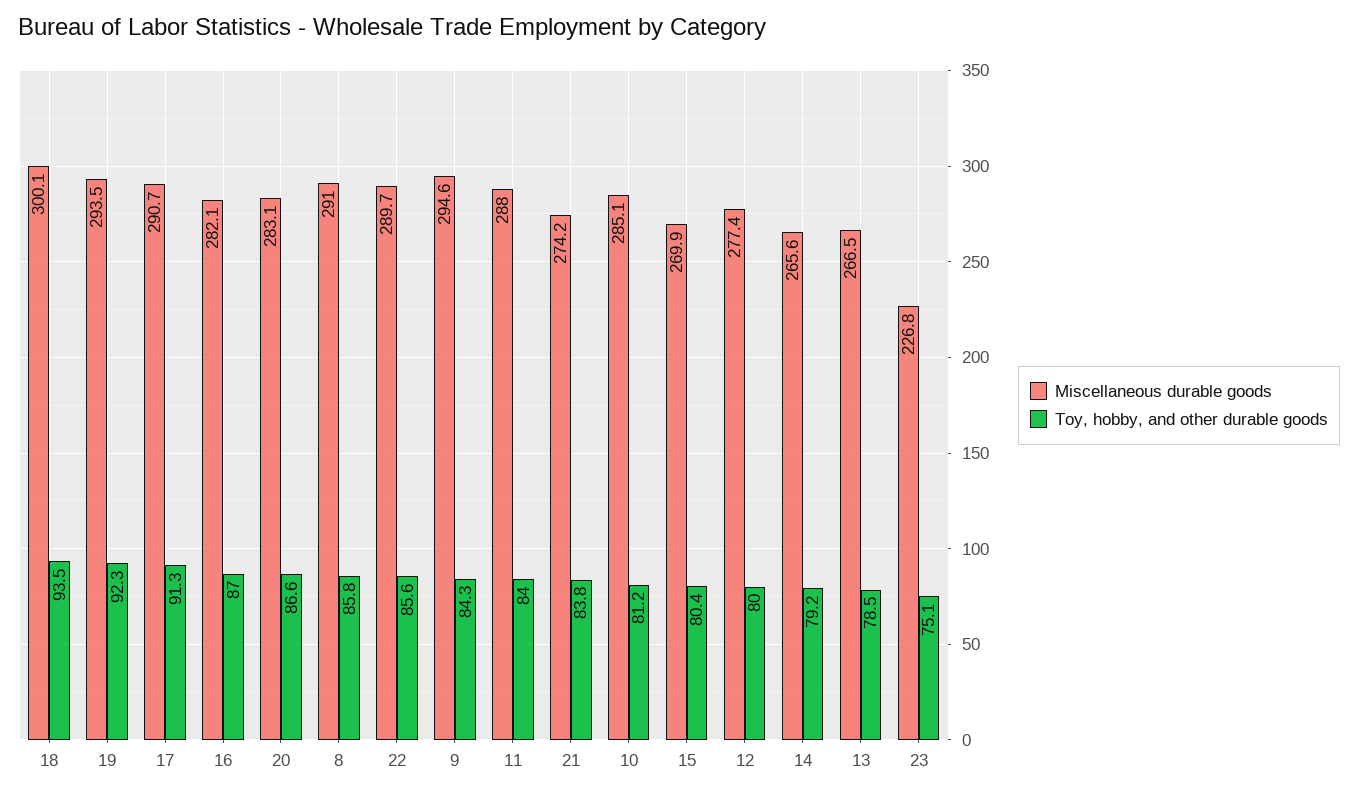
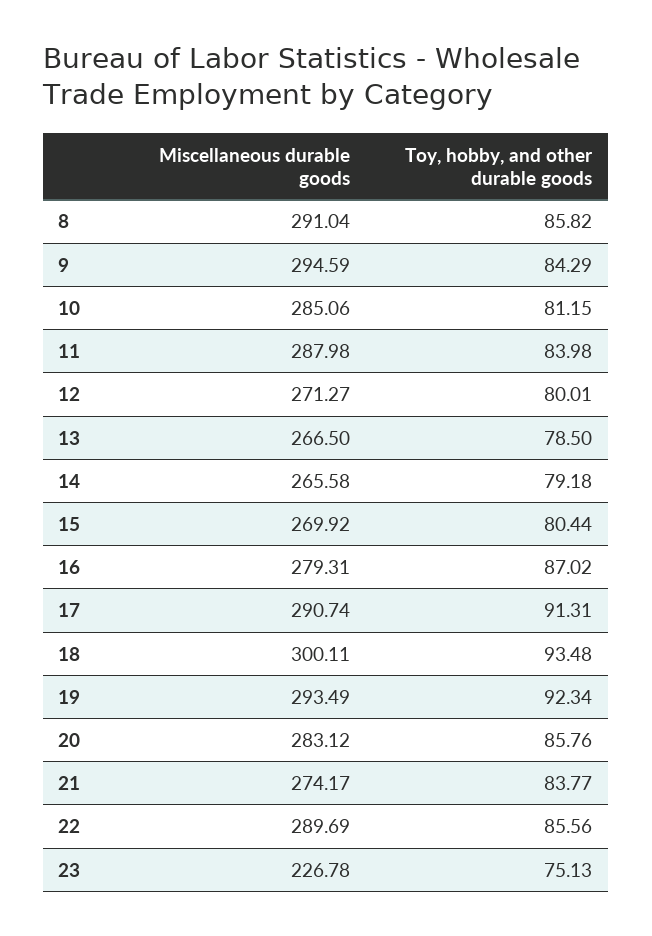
  {
    "Miscellaneous durable goods": {
      "18": 300.11,
      "19": 293.49,
      "17": 290.74,
-     "16": 282.1,
+     "16": 279.31,
      "20": 283.12,
      "8": 291.04,
      "22": 289.69,
      "9": 294.59,
      "11": 287.98,
      "21": 274.17,
      "10": 285.06,
      "15": 269.92,
-     "12": 277.4,
+     "12": 271.27,
      "14": 265.58,
      "13": 266.5,
      "23": 226.78
    },
    "Toy, hobby, and other durable goods": {
      "18": 93.48,
      "19": 92.34,
      "17": 91.31,
      "16": 87.02,
-     "20": 86.6,
+     "20": 85.76,
      "8": 85.82,
      "22": 85.56,
      "9": 84.29,
      "11": 83.98,
      "21": 83.77,
      "10": 81.15,
      "15": 80.44,
      "12": 80.01,
      "14": 79.18,
      "13": 78.5,
      "23": 75.13
    }
  }

